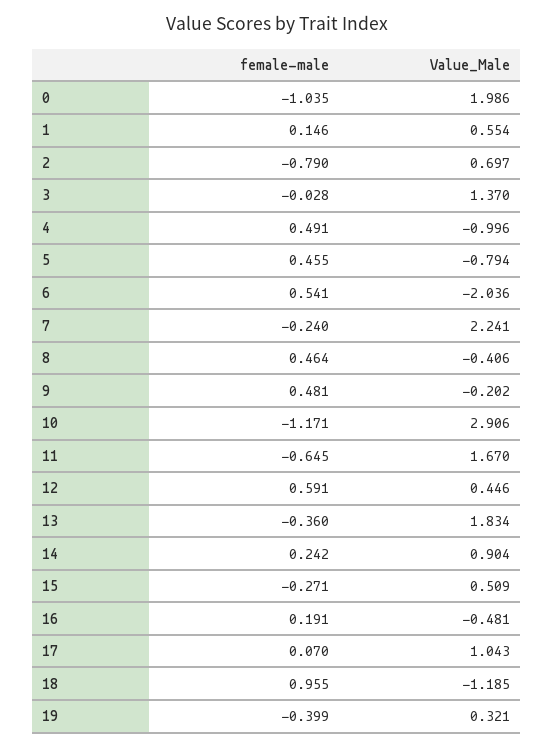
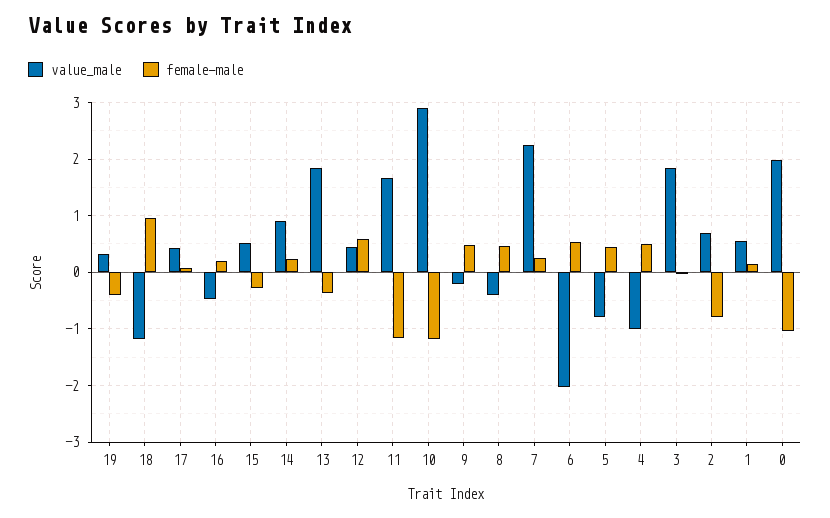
  {
    "female-male": {
      "0": -1.035,
      "1": 0.146,
      "2": -0.79,
      "3": -0.028,
      "4": 0.491,
      "5": 0.455,
      "6": 0.541,
-     "7": -0.24,
+     "7": 0.2,
      "8": 0.464,
      "9": 0.481,
      "10": -1.171,
-     "11": -0.645,
+     "11": -1.2,
      "12": 0.591,
      "13": -0.36,
      "14": 0.242,
      "15": -0.271,
      "16": 0.191,
      "17": 0.07,
      "18": 0.955,
      "19": -0.399
    },
    "Value_Male": {
      "0": 1.986,
      "1": 0.554,
      "2": 0.697,
-     "3": 1.37,
+     "3": 1.8,
      "4": -0.996,
      "5": -0.794,
      "6": -2.036,
      "7": 2.241,
      "8": -0.406,
      "9": -0.202,
      "10": 2.906,
      "11": 1.67,
      "12": 0.446,
      "13": 1.834,
      "14": 0.904,
      "15": 0.509,
      "16": -0.481,
-     "17": 1.043,
+     "17": 0.4,
      "18": -1.185,
      "19": 0.321
    }
  }

